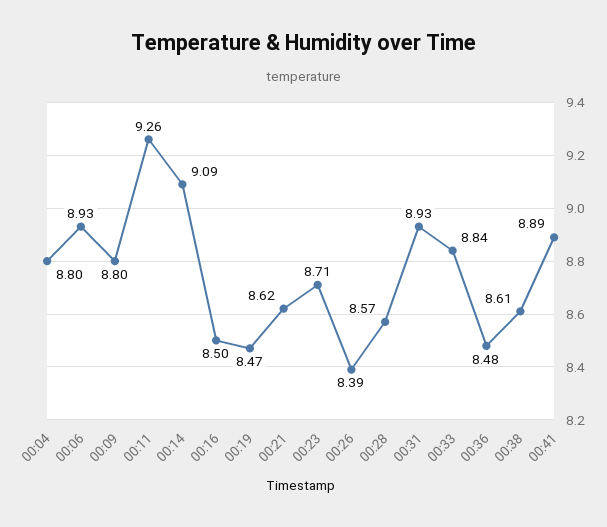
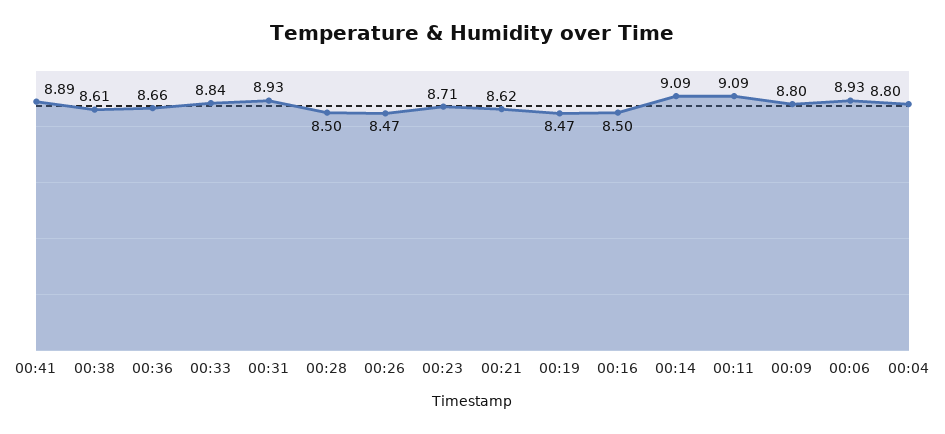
  {
    "00:04": 8.8,
    "00:06": 8.93,
    "00:09": 8.8,
-   "00:11": 9.26,
+   "00:11": 9.09,
    "00:14": 9.09,
    "00:16": 8.5,
    "00:19": 8.47,
    "00:21": 8.62,
    "00:23": 8.71,
-   "00:26": 8.39,
+   "00:26": 8.47,
-   "00:28": 8.57,
+   "00:28": 8.5,
    "00:31": 8.93,
    "00:33": 8.84,
-   "00:36": 8.48,
+   "00:36": 8.66,
    "00:38": 8.61,
    "00:41": 8.89
  }

